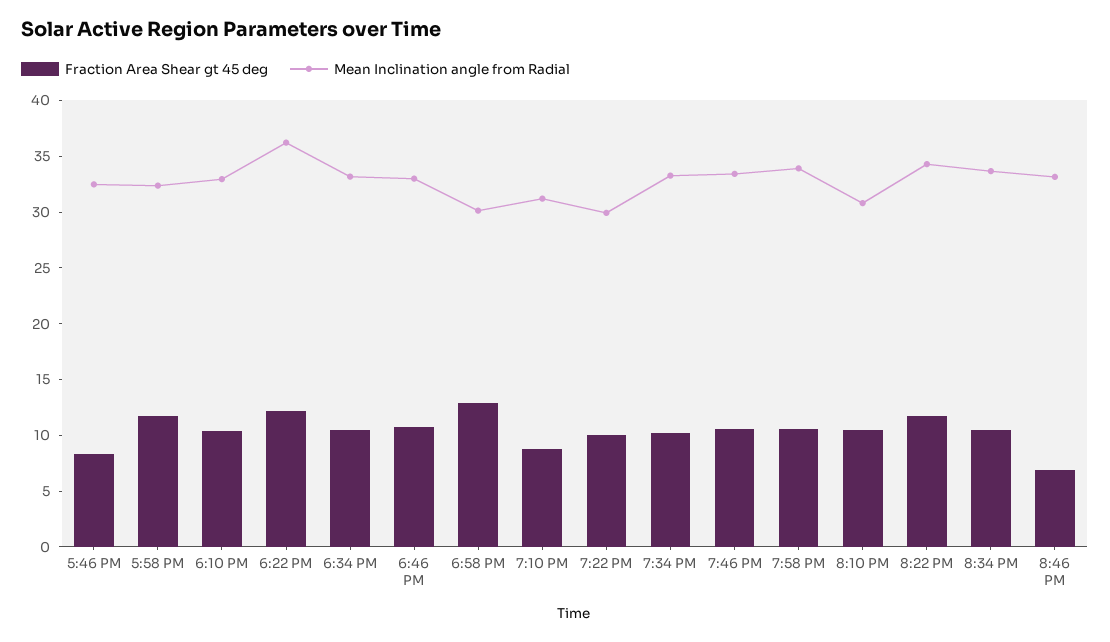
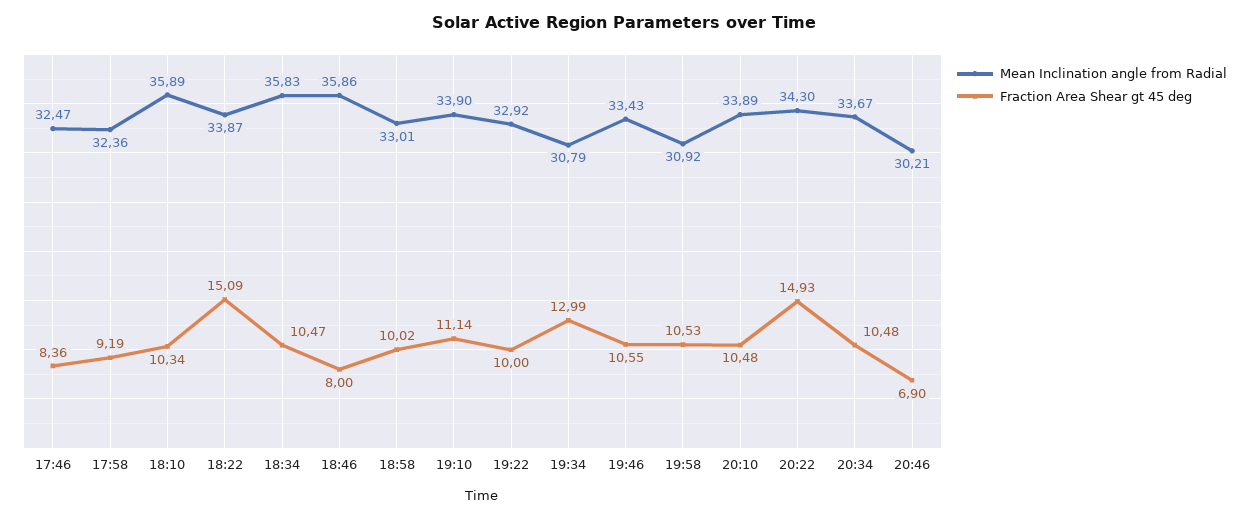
  {
    "Fraction Area Shear gt 45 deg": {
      "5:46 PM": 8.36,
-     "5:58 PM": 12,
+     "5:58 PM": 9.19,
      "6:10 PM": 10.34,
-     "6:22 PM": 12,
+     "6:22 PM": 15.09,
      "6:34 PM": 10.47,
-     "6:46 PM": 11,
+     "6:46 PM": 8,
-     "6:58 PM": 13,
+     "6:58 PM": 10.02,
-     "7:10 PM": 9,
+     "7:10 PM": 11.14,
      "7:22 PM": 10,
-     "7:34 PM": 10,
+     "7:34 PM": 12.99,
      "7:46 PM": 10.55,
      "7:58 PM": 10.53,
      "8:10 PM": 10.48,
-     "8:22 PM": 12,
+     "8:22 PM": 14.93,
      "8:34 PM": 10.48,
      "8:46 PM": 6.9
    },
    "Mean Inclination angle from Radial": {
      "5:46 PM": 32.47,
      "5:58 PM": 32.36,
-     "6:10 PM": 33,
+     "6:10 PM": 35.89,
-     "6:22 PM": 36,
+     "6:22 PM": 33.87,
-     "6:34 PM": 33,
+     "6:34 PM": 35.83,
-     "6:46 PM": 33,
+     "6:46 PM": 35.86,
-     "6:58 PM": 30,
+     "6:58 PM": 33.01,
-     "7:10 PM": 31,
+     "7:10 PM": 33.9,
-     "7:22 PM": 30,
+     "7:22 PM": 32.92,
-     "7:34 PM": 33,
+     "7:34 PM": 30.79,
      "7:46 PM": 33.43,
-     "7:58 PM": 34,
+     "7:58 PM": 30.92,
-     "8:10 PM": 31,
+     "8:10 PM": 33.89,
      "8:22 PM": 34.3,
      "8:34 PM": 33.67,
-     "8:46 PM": 33
+     "8:46 PM": 30.21
    }
  }

